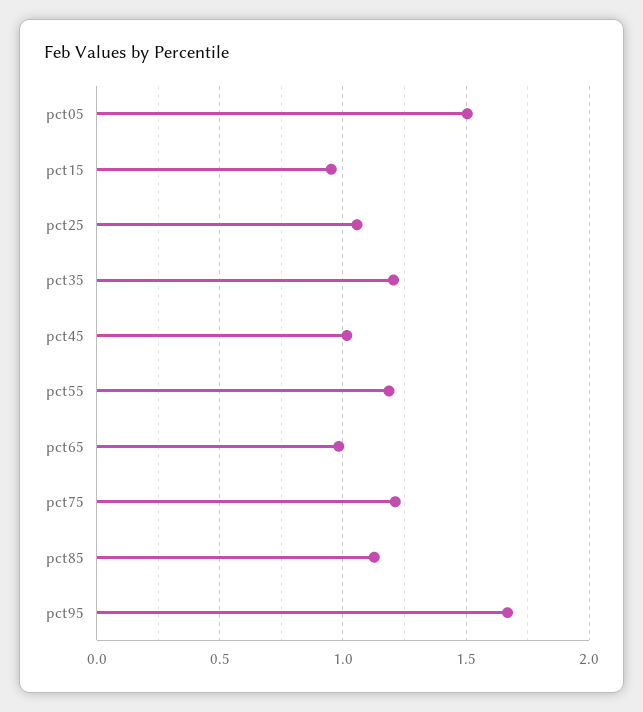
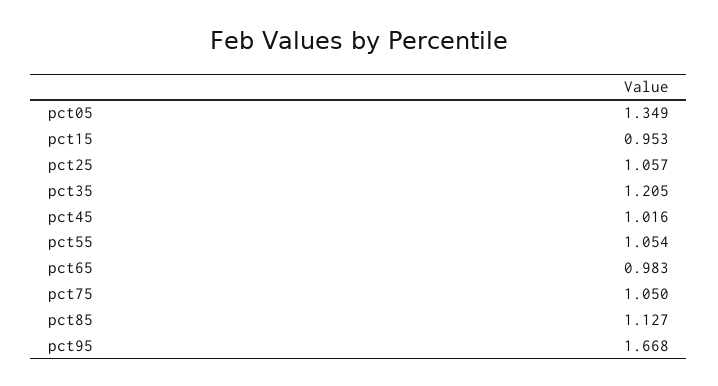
  {
-   "pct05": 1.5,
+   "pct05": 1.349,
    "pct15": 0.953,
    "pct25": 1.057,
    "pct35": 1.205,
    "pct45": 1.016,
-   "pct55": 1.2,
+   "pct55": 1.054,
    "pct65": 0.983,
-   "pct75": 1.2,
+   "pct75": 1.05,
    "pct85": 1.127,
    "pct95": 1.668
  }

